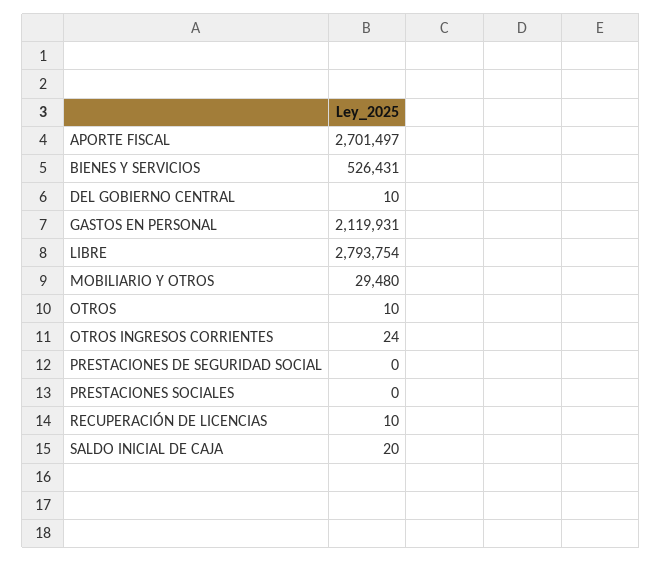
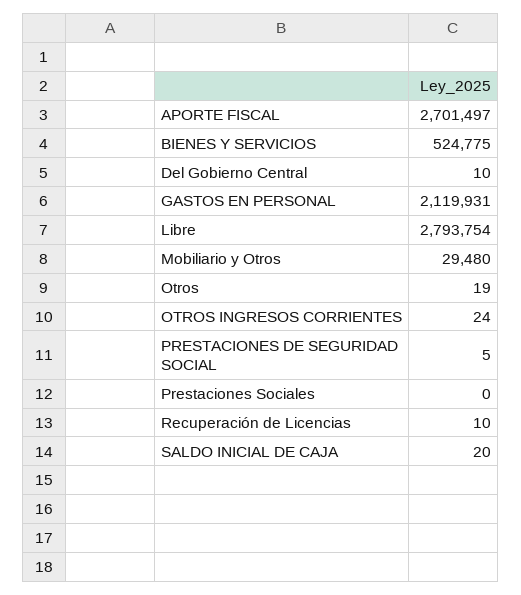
  {
    "APORTE FISCAL": 2701497,
-   "BIENES Y SERVICIOS": 526431,
+   "BIENES Y SERVICIOS": 524775,
    "DEL GOBIERNO CENTRAL": 10,
    "GASTOS EN PERSONAL": 2119931,
    "LIBRE": 2793754,
    "MOBILIARIO Y OTROS": 29480,
-   "OTROS": 10,
+   "OTROS": 19,
    "OTROS INGRESOS CORRIENTES": 24,
-   "PRESTACIONES DE SEGURIDAD SOCIAL": 0,
+   "PRESTACIONES DE SEGURIDAD SOCIAL": 5,
    "PRESTACIONES SOCIALES": 0,
    "RECUPERACIÓN DE LICENCIAS": 10,
    "SALDO INICIAL DE CAJA": 20
  }

